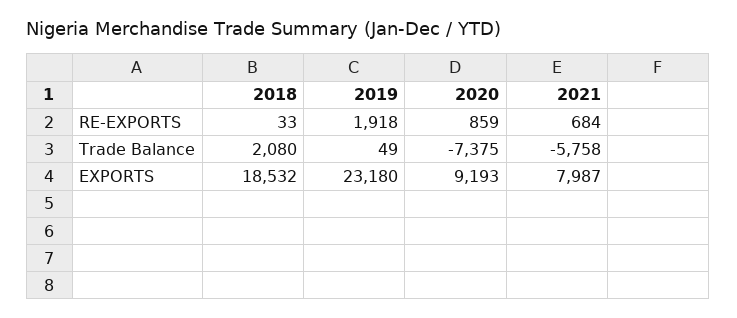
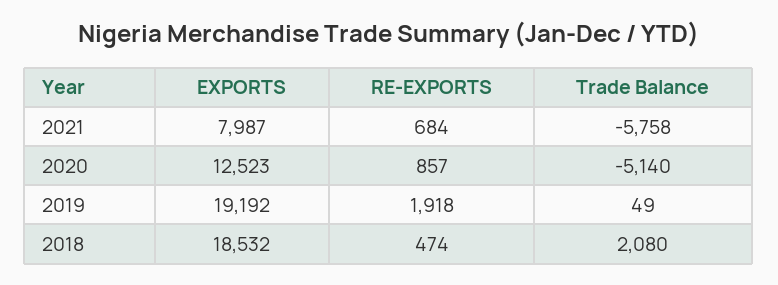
  {
    "2018": {
-     "RE-EXPORTS": 33,
+     "RE-EXPORTS": 474,
      "Trade Balance": 2080,
      "EXPORTS": 18532
    },
    "2019": {
      "RE-EXPORTS": 1918,
      "Trade Balance": 49,
-     "EXPORTS": 23180
+     "EXPORTS": 19192
    },
    "2020": {
-     "RE-EXPORTS": 859,
+     "RE-EXPORTS": 857,
-     "Trade Balance": -7375,
+     "Trade Balance": -5140,
-     "EXPORTS": 9193
+     "EXPORTS": 12523
    },
    "2021": {
      "RE-EXPORTS": 684,
      "Trade Balance": -5758,
      "EXPORTS": 7987
    }
  }

